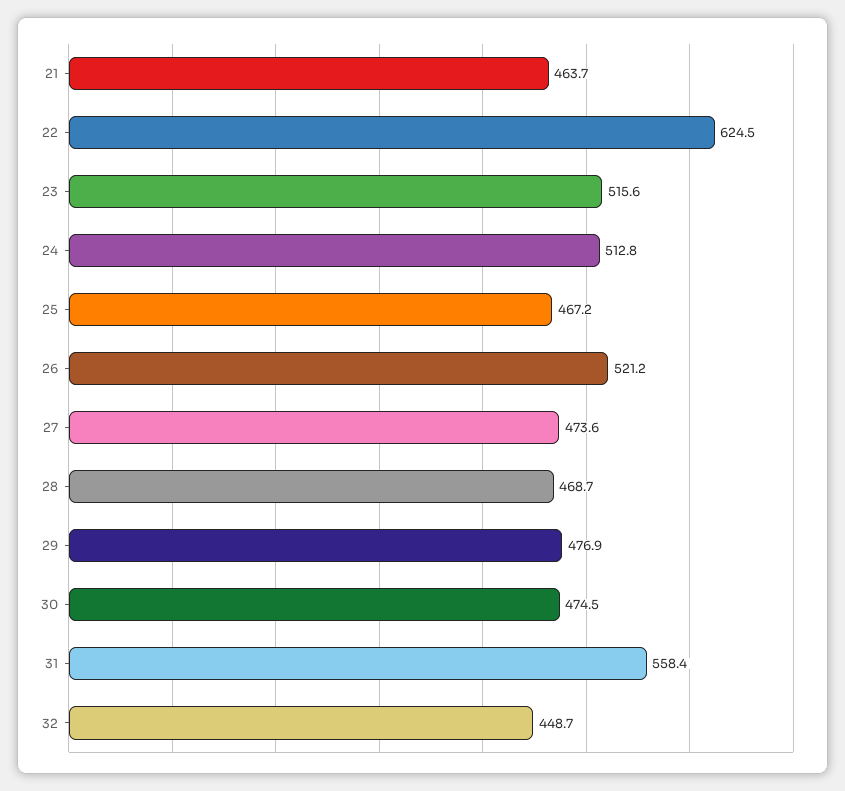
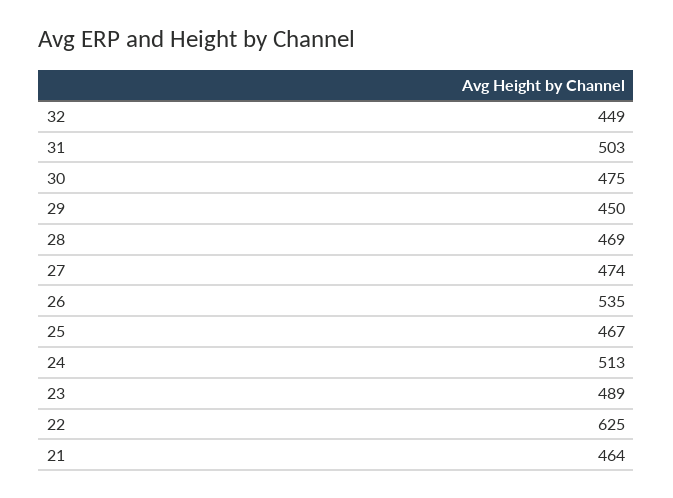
  {
    "21": 463.7,
    "22": 624.5,
-   "23": 515.6,
+   "23": 489,
    "24": 512.8,
    "25": 467.2,
-   "26": 521.2,
+   "26": 535,
    "27": 473.6,
    "28": 468.7,
-   "29": 476.9,
+   "29": 450,
    "30": 474.5,
-   "31": 558.4,
+   "31": 503,
    "32": 448.7
  }

